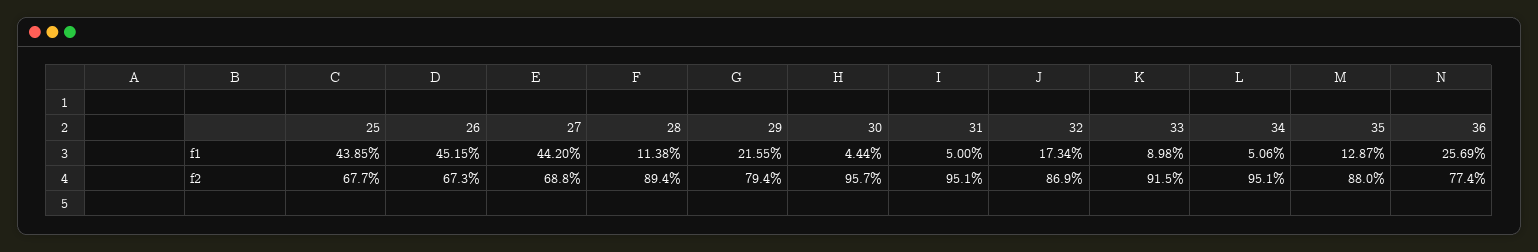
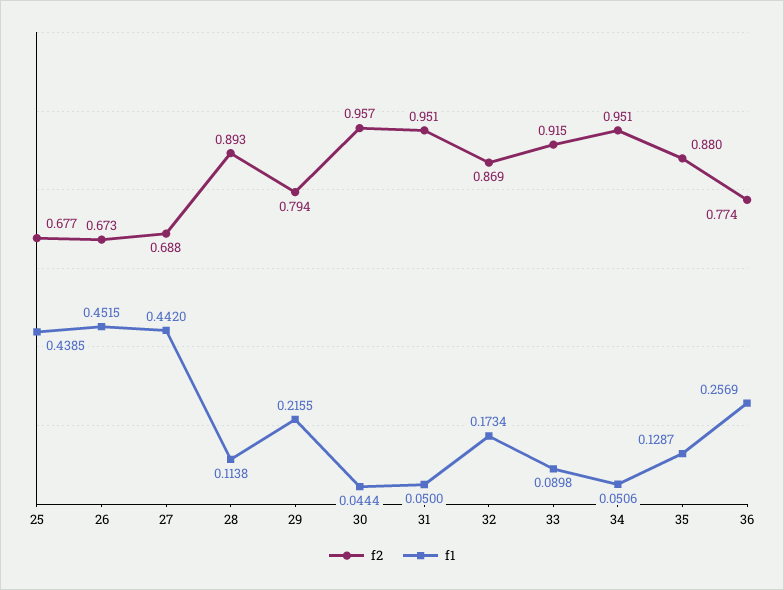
  {
    "f1": {
      "25": 0.4385,
      "26": 0.4515,
      "27": 0.442,
      "28": 0.1138,
      "29": 0.2155,
      "30": 0.0444,
      "31": 0.05,
      "32": 0.1734,
      "33": 0.0898,
      "34": 0.0506,
      "35": 0.1287,
      "36": 0.2569
    },
    "f2": {
      "25": 0.677,
      "26": 0.673,
      "27": 0.688,
-     "28": 0.894,
+     "28": 0.893,
      "29": 0.794,
      "30": 0.957,
      "31": 0.951,
      "32": 0.869,
      "33": 0.915,
      "34": 0.951,
      "35": 0.88,
      "36": 0.774
    }
  }

